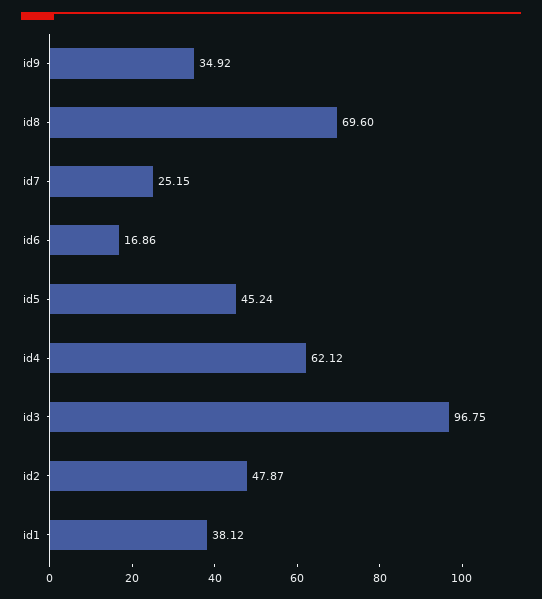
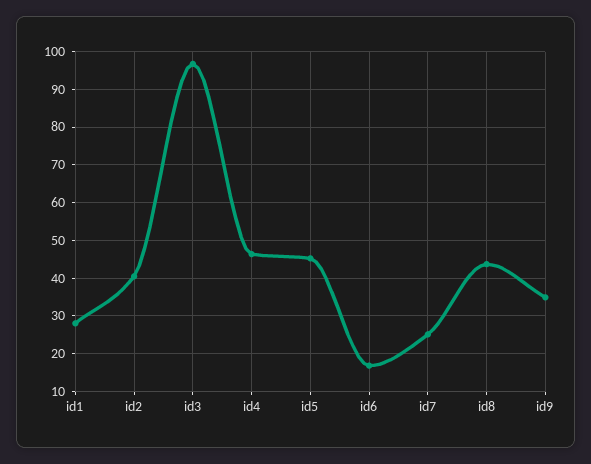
  {
    "id9": 34.92,
-   "id8": 69.6,
+   "id8": 44,
    "id7": 25.15,
    "id6": 16.86,
    "id5": 45.24,
-   "id4": 62.12,
+   "id4": 46,
    "id3": 96.75,
-   "id2": 47.87,
+   "id2": 40,
-   "id1": 38.12
+   "id1": 28
  }

